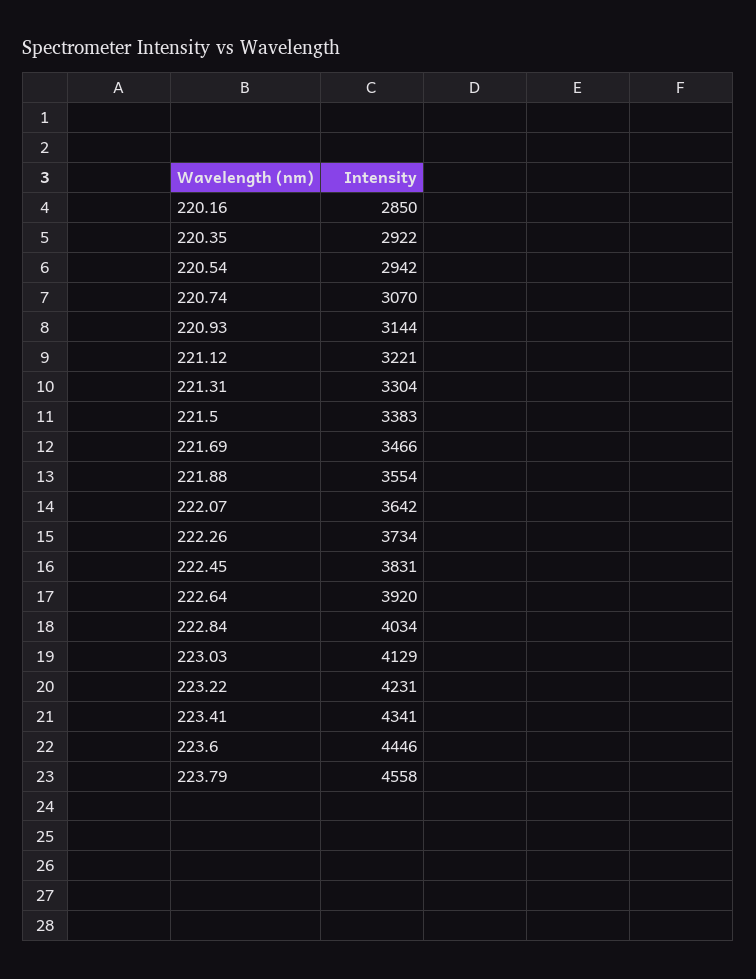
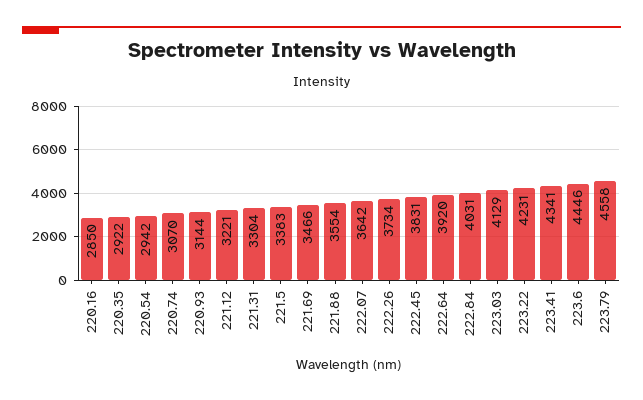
  {
    "220.16": 2850,
    "220.35": 2922,
    "220.54": 2942,
    "220.74": 3070,
    "220.93": 3144,
    "221.12": 3221,
    "221.31": 3304,
    "221.5": 3383,
    "221.69": 3466,
    "221.88": 3554,
    "222.07": 3642,
    "222.26": 3734,
    "222.45": 3831,
    "222.64": 3920,
-   "222.84": 4034,
+   "222.84": 4031,
    "223.03": 4129,
    "223.22": 4231,
    "223.41": 4341,
    "223.6": 4446,
    "223.79": 4558
  }

